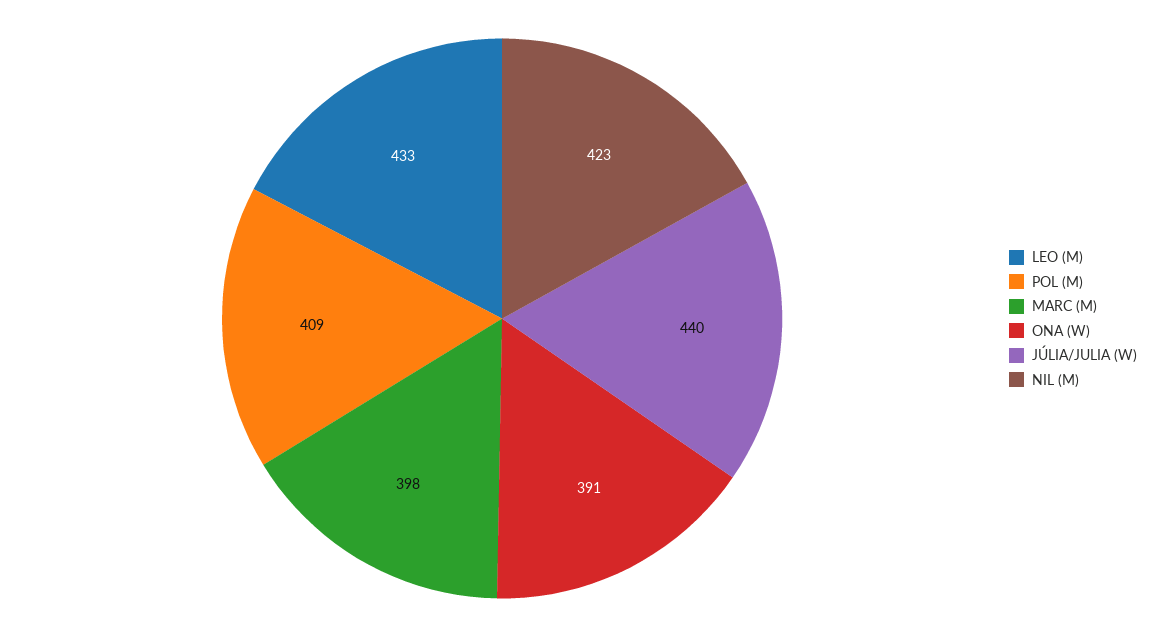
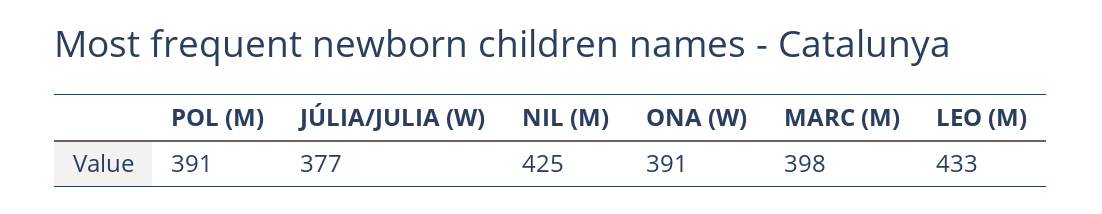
  {
    "LEO (M)": 433,
-   "POL (M)": 409,
+   "POL (M)": 391,
    "MARC (M)": 398,
    "ONA (W)": 391,
-   "JÚLIA/JULIA (W)": 440,
+   "JÚLIA/JULIA (W)": 377,
-   "NIL (M)": 423
+   "NIL (M)": 425
  }

